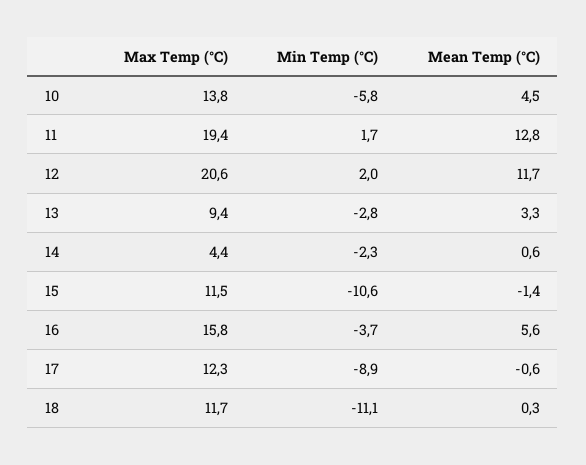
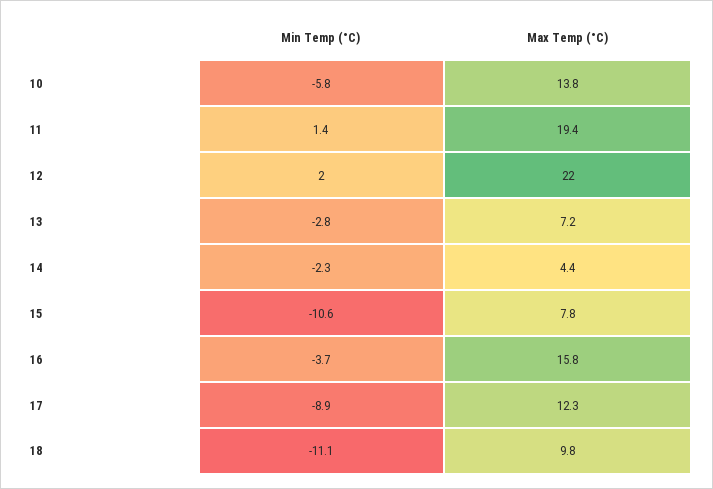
  {
    "Max Temp (°C)": {
      "10": 13.8,
      "11": 19.4,
-     "12": 20.6,
+     "12": 22,
-     "13": 9.4,
+     "13": 7.2,
      "14": 4.4,
-     "15": 11.5,
+     "15": 7.8,
      "16": 15.8,
      "17": 12.3,
-     "18": 11.7
+     "18": 9.8
    },
    "Min Temp (°C)": {
      "10": -5.8,
-     "11": 1.7,
+     "11": 1.4,
      "12": 2,
      "13": -2.8,
      "14": -2.3,
      "15": -10.6,
      "16": -3.7,
      "17": -8.9,
      "18": -11.1
-   },
+   }
-   "Mean Temp (°C)": {
-     "10": 4.5,
-     "11": 12.8,
-     "12": 11.7,
-     "13": 3.3,
-     "14": 0.6,
-     "15": -1.4,
-     "16": 5.6,
-     "17": -0.6,
-     "18": 0.3
-   }
  }

